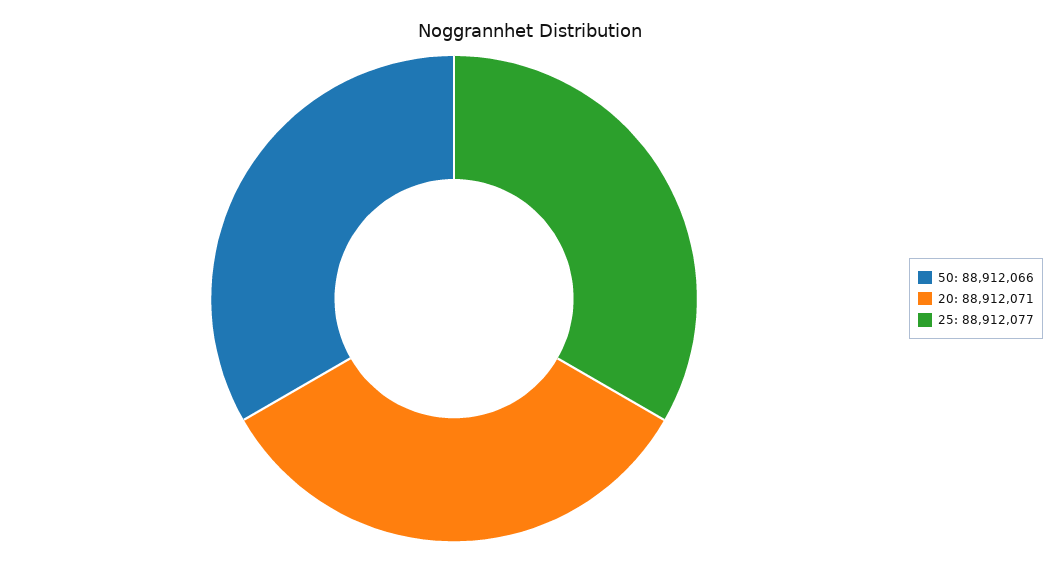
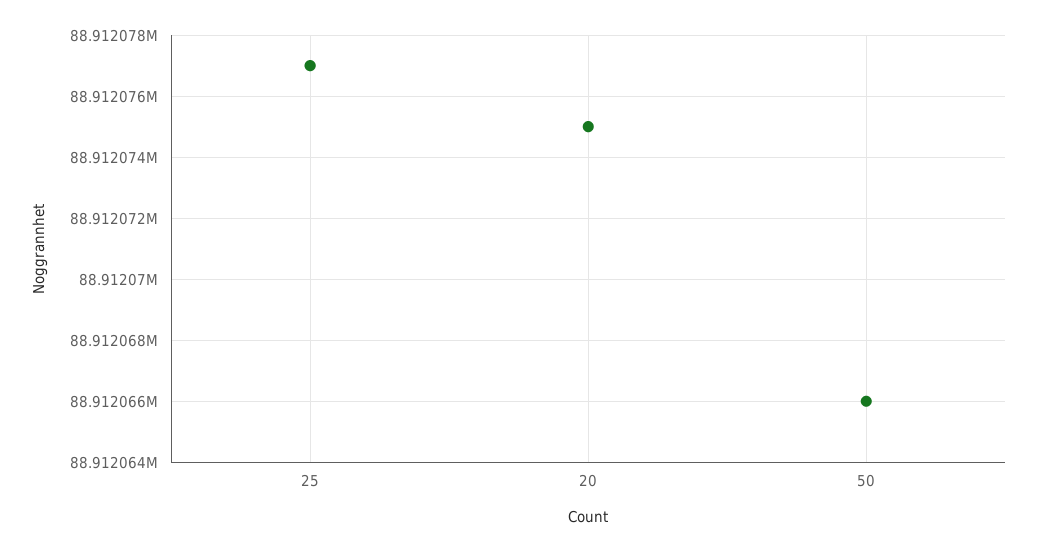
  {
    "50": 88912066,
-   "20": 88912071,
+   "20": 88912075,
    "25": 88912077
  }

